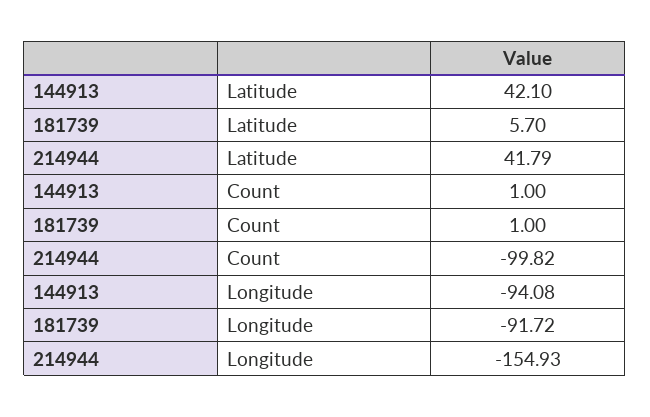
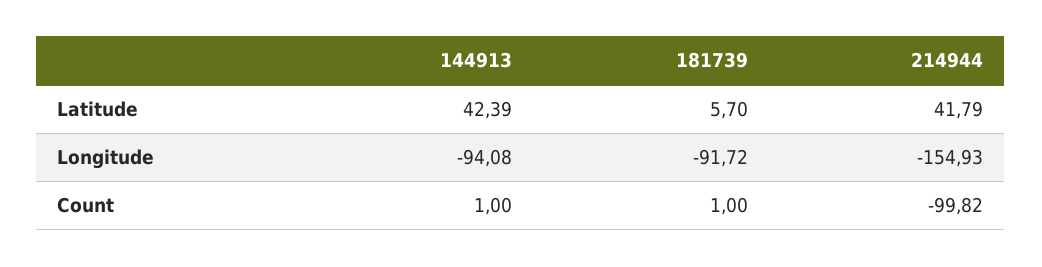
  {
    "144913": {
-     "Latitude": 42.1,
+     "Latitude": 42.39,
      "Count": 1,
      "Longitude": -94.08
    },
    "181739": {
      "Latitude": 5.7,
      "Count": 1,
      "Longitude": -91.72
    },
    "214944": {
      "Latitude": 41.79,
      "Count": -99.82,
      "Longitude": -154.93
    }
  }

